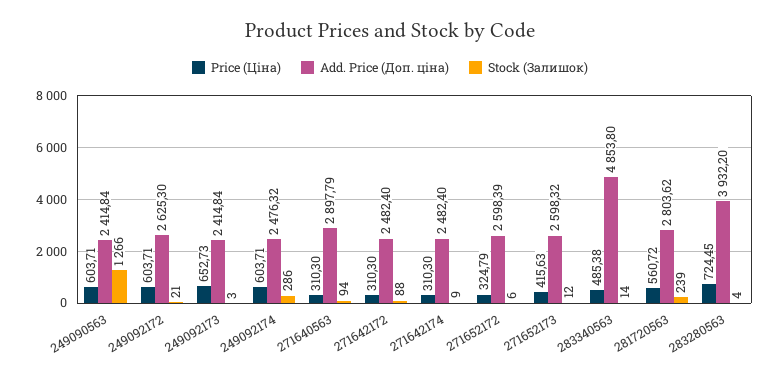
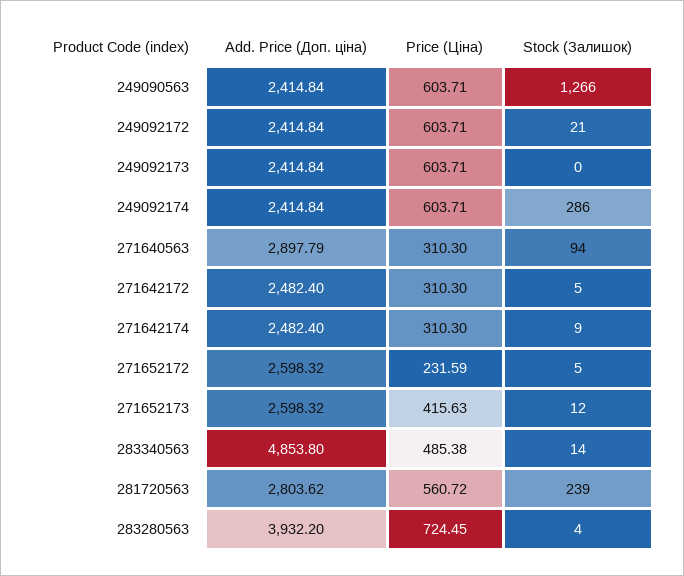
  {
    "Price (Ціна)": {
      "249090563": 603.71,
      "249092172": 603.71,
-     "249092173": 652.73,
+     "249092173": 603.71,
      "249092174": 603.71,
      "271640563": 310.3,
      "271642172": 310.3,
      "271642174": 310.3,
-     "271652172": 324.79,
+     "271652172": 231.59,
      "271652173": 415.63,
      "283340563": 485.38,
      "281720563": 560.72,
      "283280563": 724.45
    },
    "Add. Price (Доп. ціна)": {
      "249090563": 2414.84,
-     "249092172": 2625.3,
+     "249092172": 2414.84,
      "249092173": 2414.84,
-     "249092174": 2476.32,
+     "249092174": 2414.84,
      "271640563": 2897.79,
      "271642172": 2482.4,
      "271642174": 2482.4,
-     "271652172": 2598.39,
+     "271652172": 2598.32,
      "271652173": 2598.32,
      "283340563": 4853.8,
      "281720563": 2803.62,
      "283280563": 3932.2
    },
    "Stock (Залишок)": {
      "249090563": 1266,
      "249092172": 21,
-     "249092173": 3,
+     "249092173": 0,
      "249092174": 286,
      "271640563": 94,
-     "271642172": 88,
+     "271642172": 5,
      "271642174": 9,
-     "271652172": 6,
+     "271652172": 5,
      "271652173": 12,
      "283340563": 14,
      "281720563": 239,
      "283280563": 4
    }
  }

